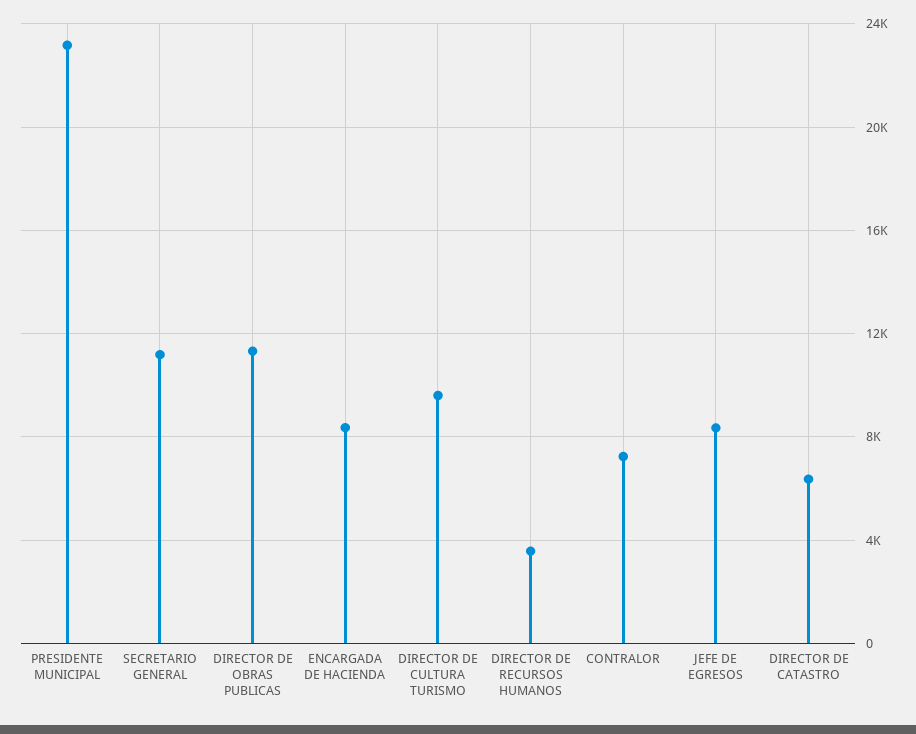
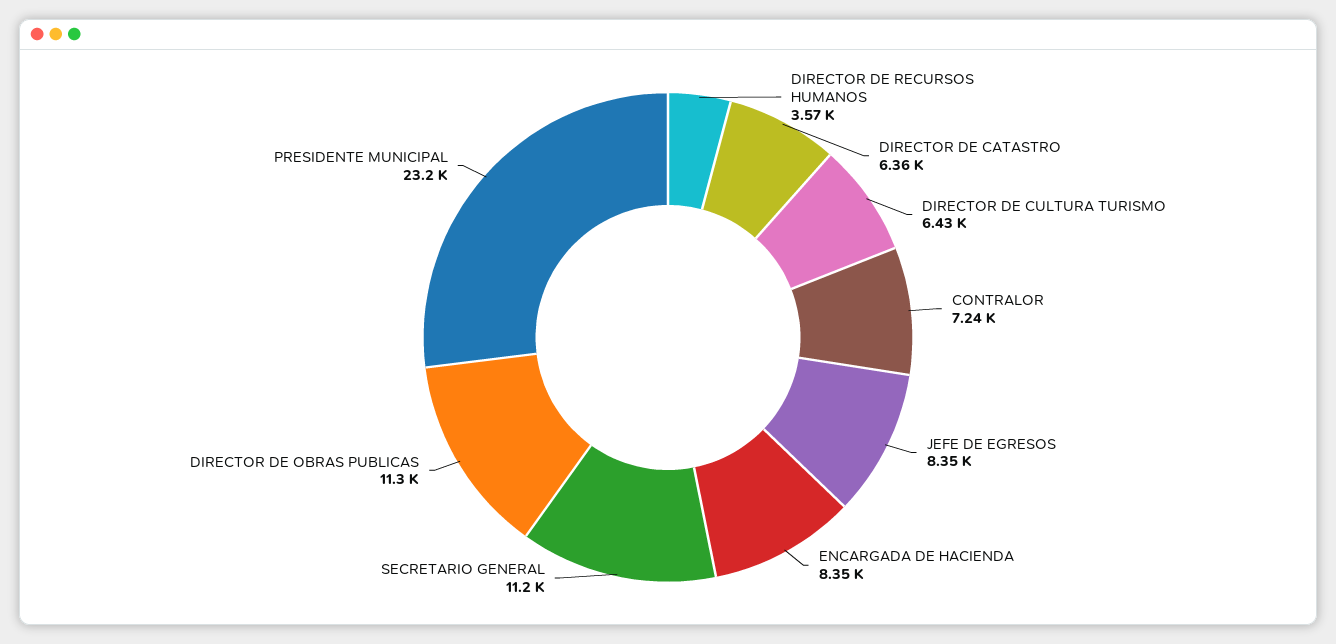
  {
    "PRESIDENTE MUNICIPAL": 23200,
    "SECRETARIO GENERAL": 11200,
    "DIRECTOR DE OBRAS PUBLICAS": 11300,
    "ENCARGADA DE HACIENDA": 8350,
-   "DIRECTOR DE CULTURA TURISMO": 9500,
+   "DIRECTOR DE CULTURA TURISMO": 6430,
    "DIRECTOR DE RECURSOS HUMANOS": 3570,
    "CONTRALOR": 7240,
    "JEFE DE EGRESOS": 8350,
    "DIRECTOR DE CATASTRO": 6360
  }

